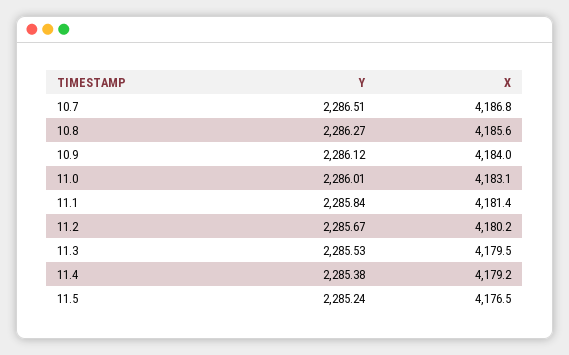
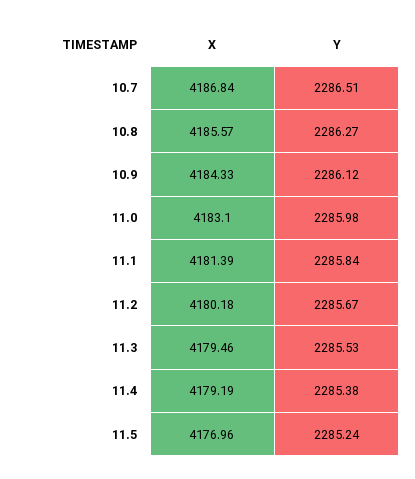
  {
    "Y": {
      "10.7": 2286.51,
      "10.8": 2286.27,
      "10.9": 2286.12,
-     "11.0": 2286.01,
+     "11.0": 2285.98,
      "11.1": 2285.84,
      "11.2": 2285.67,
      "11.3": 2285.53,
      "11.4": 2285.38,
      "11.5": 2285.24
    },
    "X": {
      "10.7": 4186.84,
      "10.8": 4185.57,
-     "10.9": 4184,
+     "10.9": 4184.33,
      "11.0": 4183.1,
      "11.1": 4181.39,
      "11.2": 4180.18,
      "11.3": 4179.46,
      "11.4": 4179.19,
-     "11.5": 4176.5
+     "11.5": 4176.96
    }
  }

